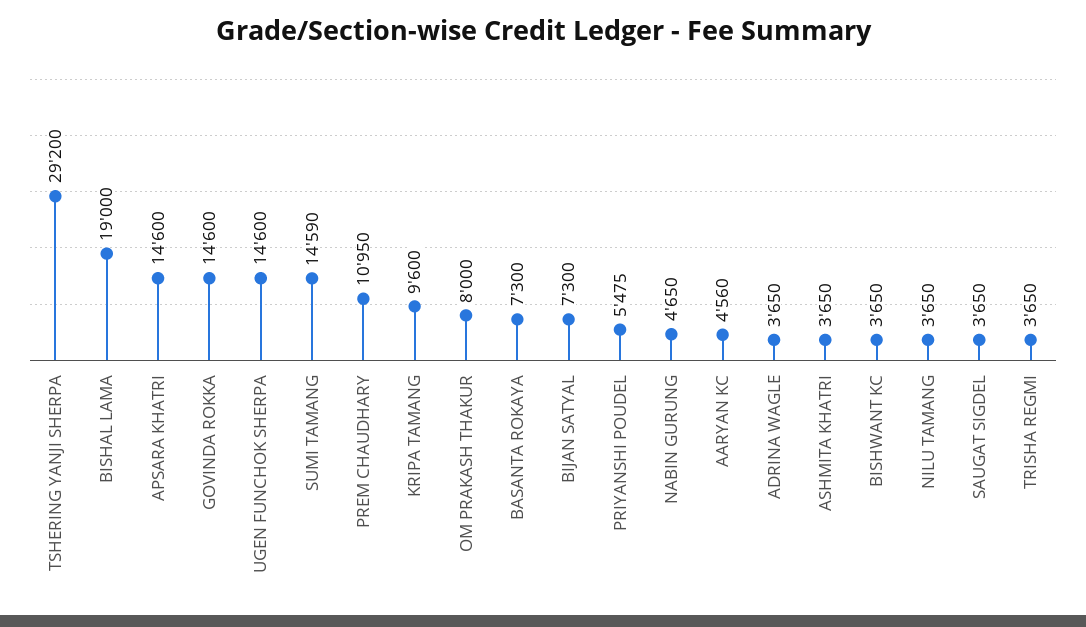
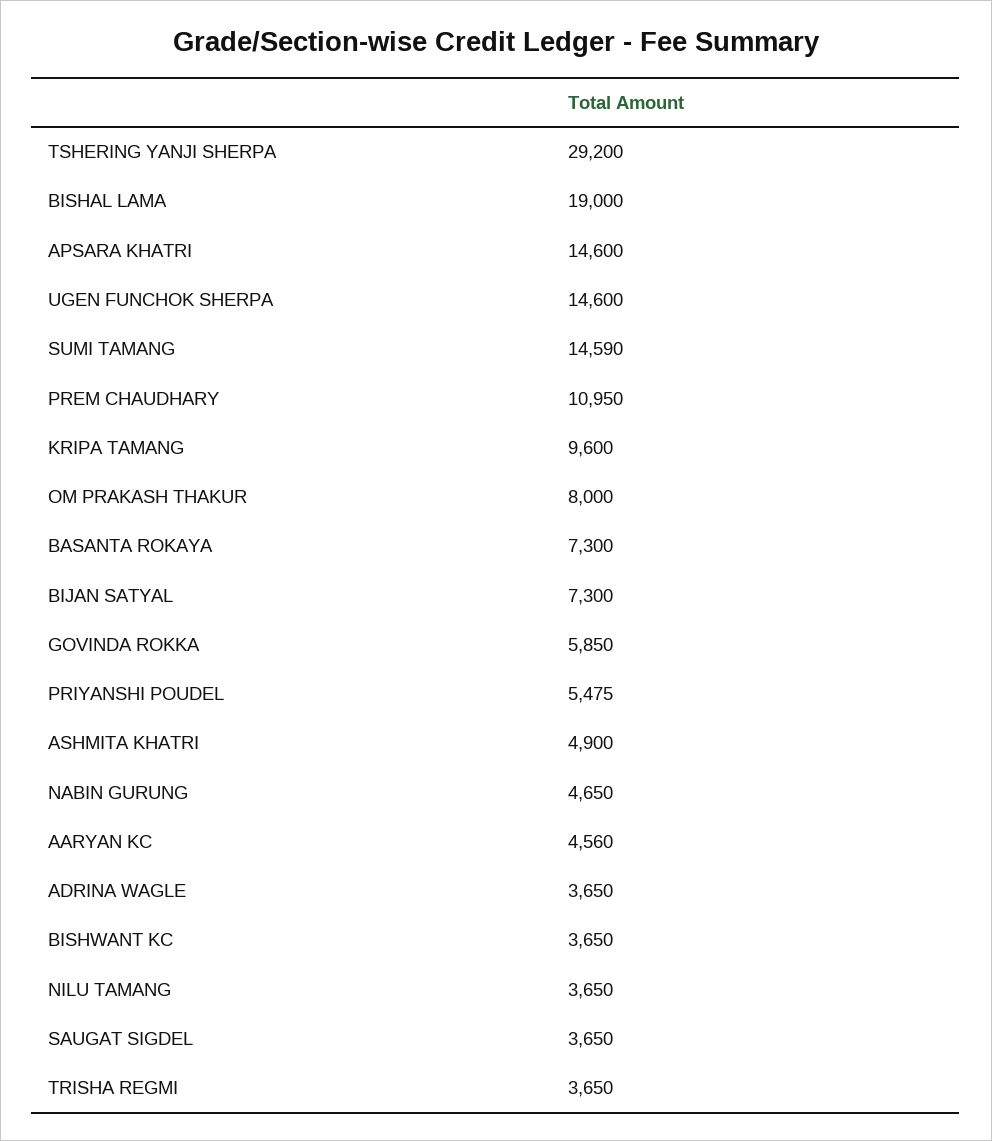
  {
    "TSHERING YANJI SHERPA": 29200,
    "BISHAL LAMA": 19000,
    "APSARA KHATRI": 14600,
-   "GOVINDA ROKKA": 14600,
+   "GOVINDA ROKKA": 5850,
    "UGEN FUNCHOK SHERPA": 14600,
    "SUMI TAMANG": 14590,
    "PREM CHAUDHARY": 10950,
    "KRIPA TAMANG": 9600,
    "OM PRAKASH THAKUR": 8000,
    "BASANTA ROKAYA": 7300,
    "BIJAN SATYAL": 7300,
    "PRIYANSHI POUDEL": 5475,
    "NABIN GURUNG": 4650,
    "AARYAN KC": 4560,
    "ADRINA WAGLE": 3650,
-   "ASHMITA KHATRI": 3650,
+   "ASHMITA KHATRI": 4900,
    "BISHWANT KC": 3650,
    "NILU TAMANG": 3650,
    "SAUGAT SIGDEL": 3650,
    "TRISHA REGMI": 3650
  }

